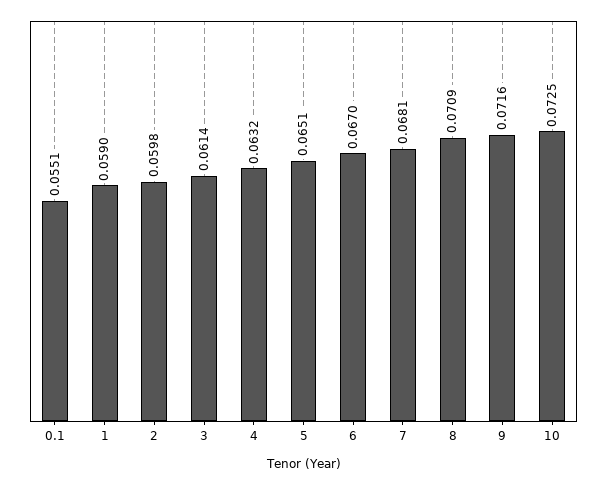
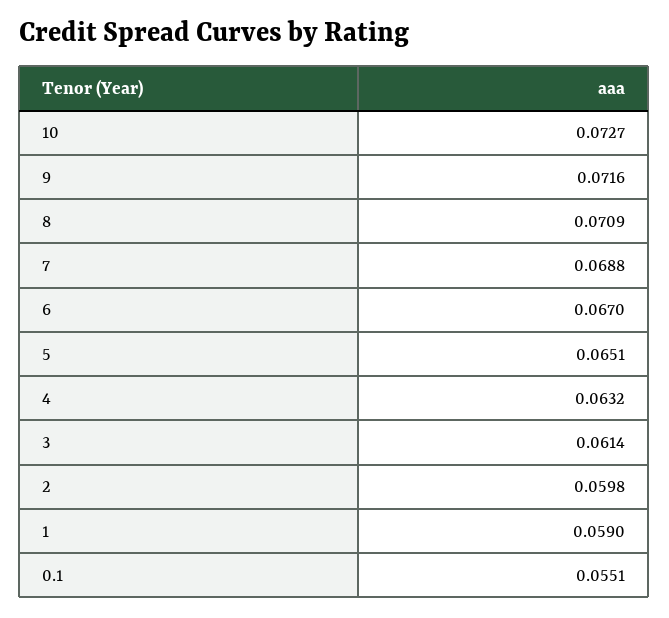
  {
    "0.1": 0.0551,
    "1": 0.059,
    "2": 0.0598,
    "3": 0.0614,
    "4": 0.0632,
    "5": 0.0651,
    "6": 0.067,
-   "7": 0.0681,
+   "7": 0.0688,
    "8": 0.0709,
    "9": 0.0716,
-   "10": 0.0725
+   "10": 0.0727
  }

